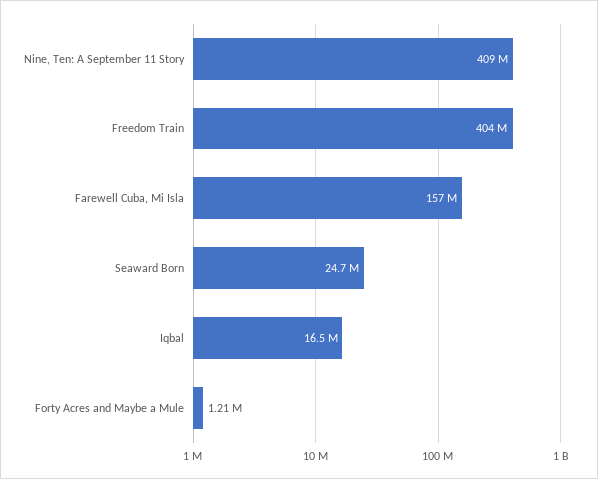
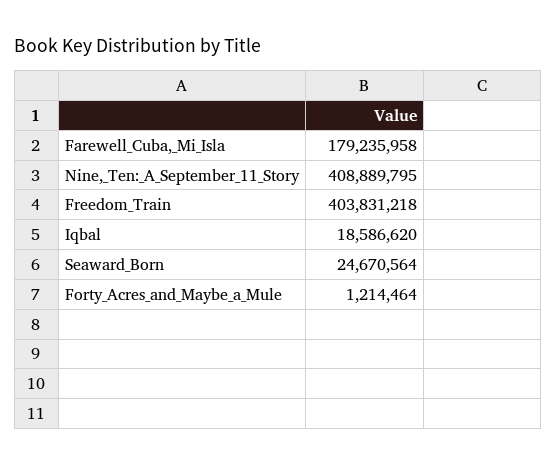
  {
    "Nine, Ten: A September 11 Story": 408889795,
    "Freedom Train": 403831218,
-   "Farewell Cuba, Mi Isla": 157000000,
+   "Farewell Cuba, Mi Isla": 179235958,
    "Seaward Born": 24670564,
-   "Iqbal": 16500000,
+   "Iqbal": 18586620,
    "Forty Acres and Maybe a Mule": 1214464
  }

